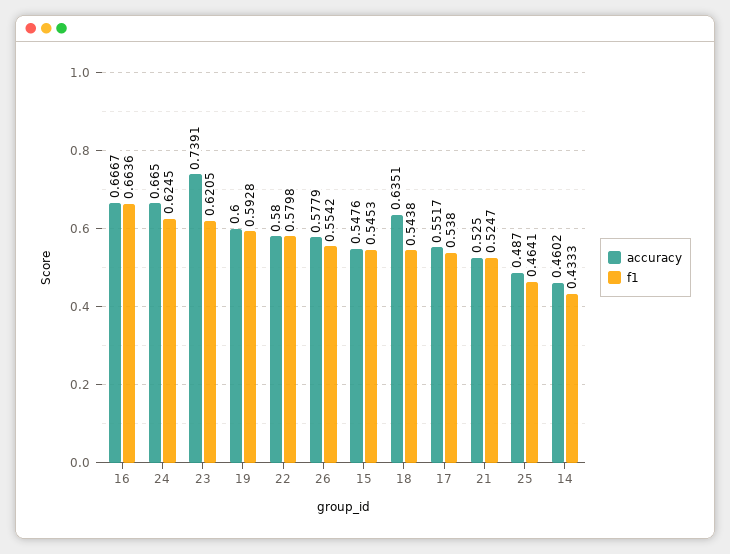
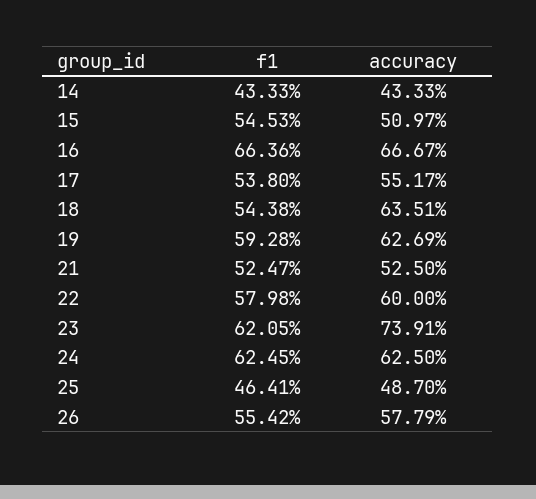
  {
    "accuracy": {
      "16": 0.6667,
-     "24": 0.665,
+     "24": 0.625,
      "23": 0.7391,
-     "19": 0.6,
+     "19": 0.6269,
-     "22": 0.58,
+     "22": 0.6,
      "26": 0.5779,
-     "15": 0.5476,
+     "15": 0.5097,
      "18": 0.6351,
      "17": 0.5517,
      "21": 0.525,
      "25": 0.487,
-     "14": 0.4602
+     "14": 0.4333
    },
    "f1": {
      "16": 0.6636,
      "24": 0.6245,
      "23": 0.6205,
      "19": 0.5928,
      "22": 0.5798,
      "26": 0.5542,
      "15": 0.5453,
      "18": 0.5438,
      "17": 0.538,
      "21": 0.5247,
      "25": 0.4641,
      "14": 0.4333
    }
  }

